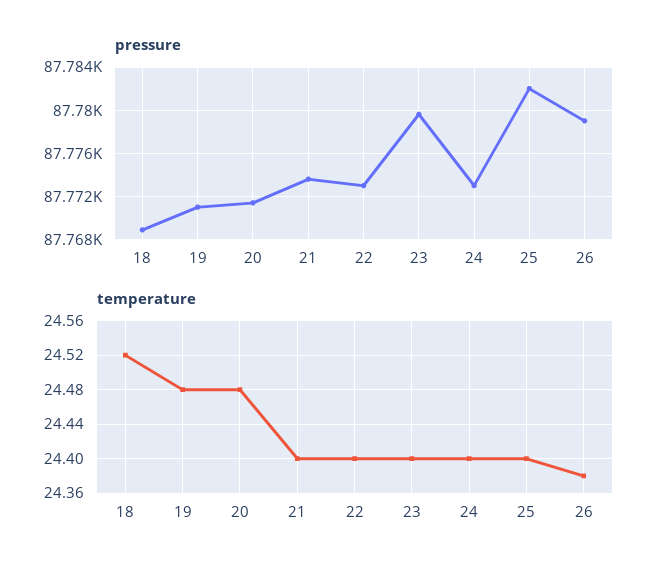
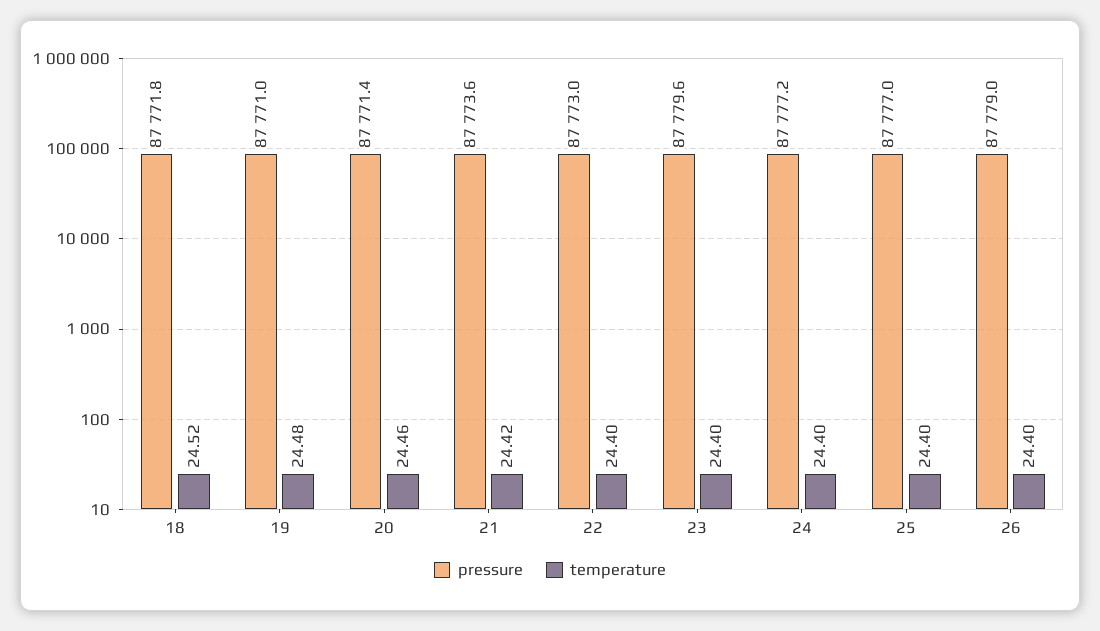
  {
    "pressure": {
-     "18": 87769,
+     "18": 87771.8,
      "19": 87771,
      "20": 87771.4,
      "21": 87773.6,
      "22": 87773,
      "23": 87779.6,
-     "24": 87773,
+     "24": 87777.2,
-     "25": 87782,
+     "25": 87777,
      "26": 87779
    },
    "temperature": {
      "18": 24.52,
      "19": 24.48,
-     "20": 24.48,
+     "20": 24.46,
-     "21": 24.4,
+     "21": 24.42,
      "22": 24.4,
      "23": 24.4,
      "24": 24.4,
      "25": 24.4,
-     "26": 24.38
+     "26": 24.4
    }
  }

